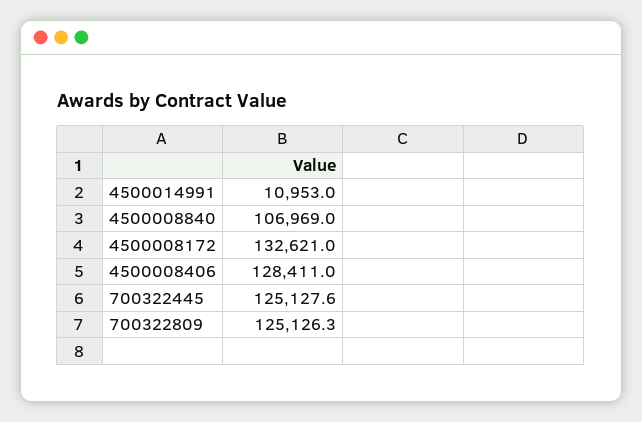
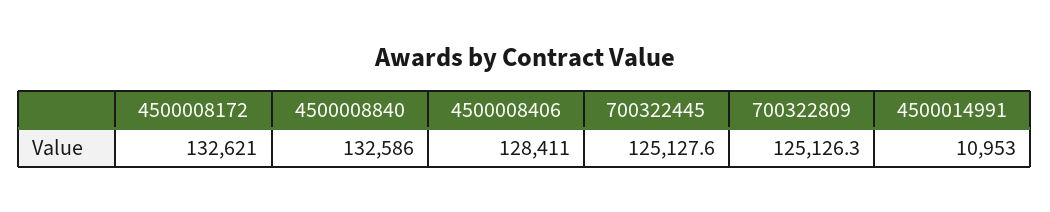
  {
    "4500014991": 10953,
-   "4500008840": 106969,
+   "4500008840": 132586,
    "4500008172": 132621,
    "4500008406": 128411,
    "700322445": 125127.6,
    "700322809": 125126.3
  }

